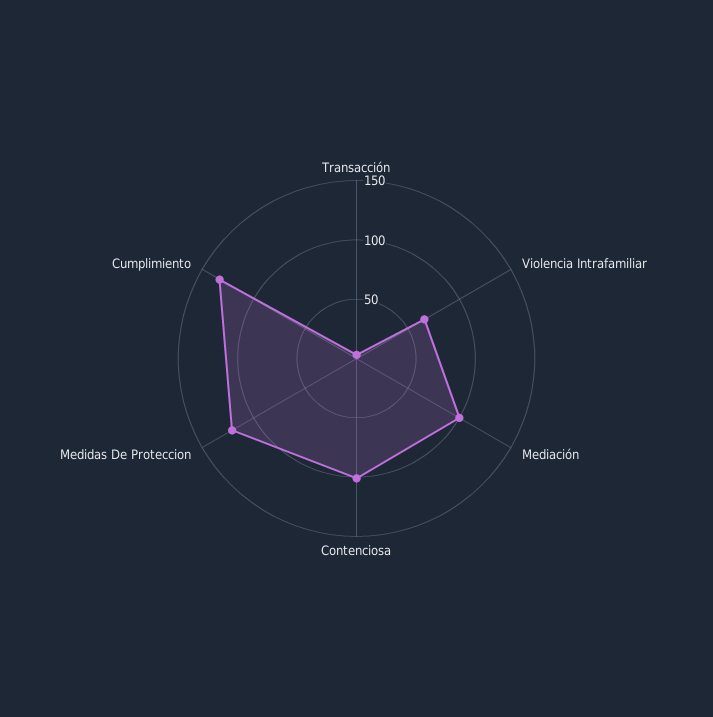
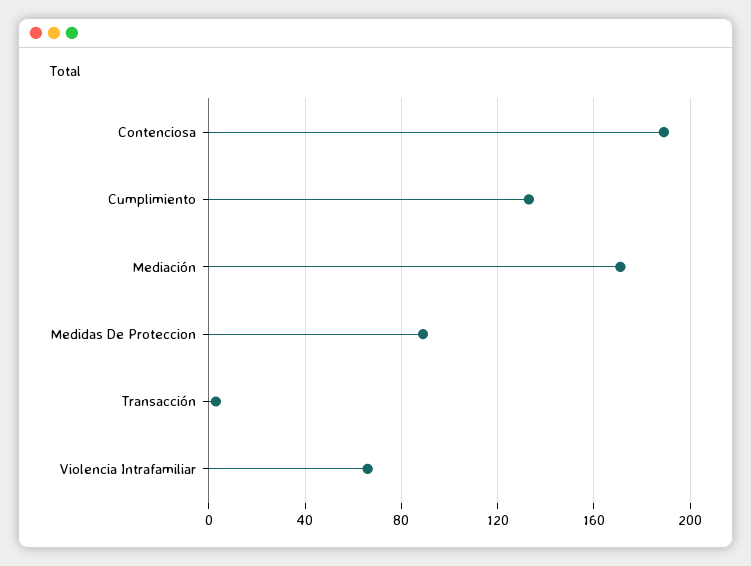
  {
    "Transacción": 5,
    "Violencia Intrafamiliar": 65,
-   "Mediación": 100,
+   "Mediación": 170,
-   "Contenciosa": 100,
+   "Contenciosa": 190,
-   "Medidas De Proteccion": 120,
+   "Medidas De Proteccion": 90,
    "Cumplimiento": 135
  }

